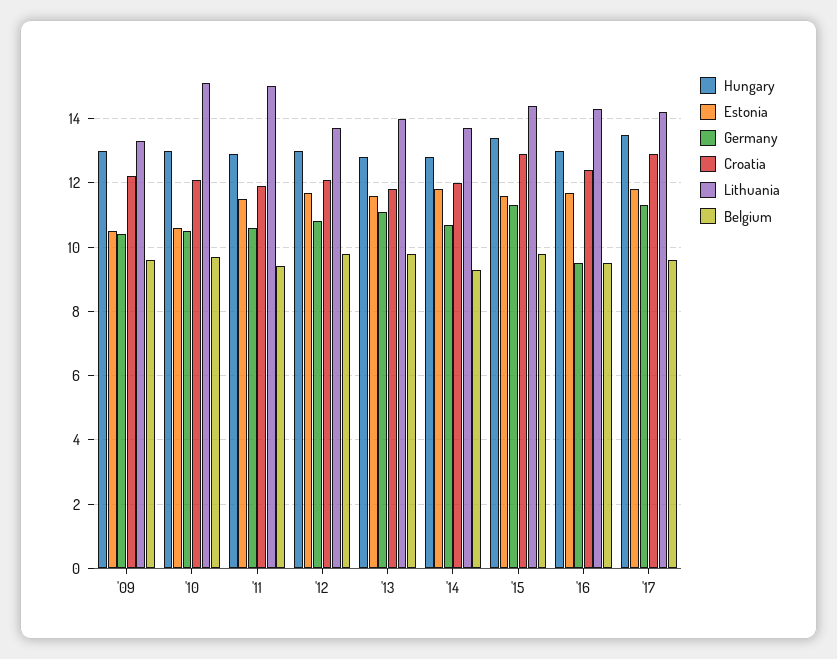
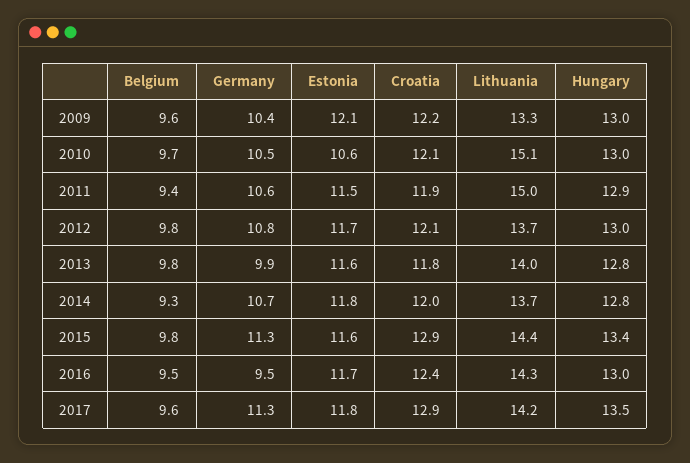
  {
    "Hungary": {
      "'09": 13,
      "'10": 13,
      "'11": 12.9,
      "'12": 13,
      "'13": 12.8,
      "'14": 12.8,
      "'15": 13.4,
      "'16": 13,
      "'17": 13.5
    },
    "Estonia": {
-     "'09": 10.5,
+     "'09": 12.1,
      "'10": 10.6,
      "'11": 11.5,
      "'12": 11.7,
      "'13": 11.6,
      "'14": 11.8,
      "'15": 11.6,
      "'16": 11.7,
      "'17": 11.8
    },
    "Germany": {
      "'09": 10.4,
      "'10": 10.5,
      "'11": 10.6,
      "'12": 10.8,
-     "'13": 11,
+     "'13": 9.9,
      "'14": 10.7,
      "'15": 11.3,
      "'16": 9.5,
      "'17": 11.3
    },
    "Croatia": {
      "'09": 12.2,
      "'10": 12.1,
      "'11": 11.9,
      "'12": 12.1,
      "'13": 11.8,
      "'14": 12,
      "'15": 12.9,
      "'16": 12.4,
      "'17": 12.9
    },
    "Lithuania": {
      "'09": 13.3,
      "'10": 15.1,
      "'11": 15,
      "'12": 13.7,
      "'13": 14,
      "'14": 13.7,
      "'15": 14.4,
      "'16": 14.3,
      "'17": 14.2
    },
    "Belgium": {
      "'09": 9.6,
      "'10": 9.7,
      "'11": 9.4,
      "'12": 9.8,
      "'13": 9.8,
      "'14": 9.3,
      "'15": 9.8,
      "'16": 9.5,
      "'17": 9.6
    }
  }

